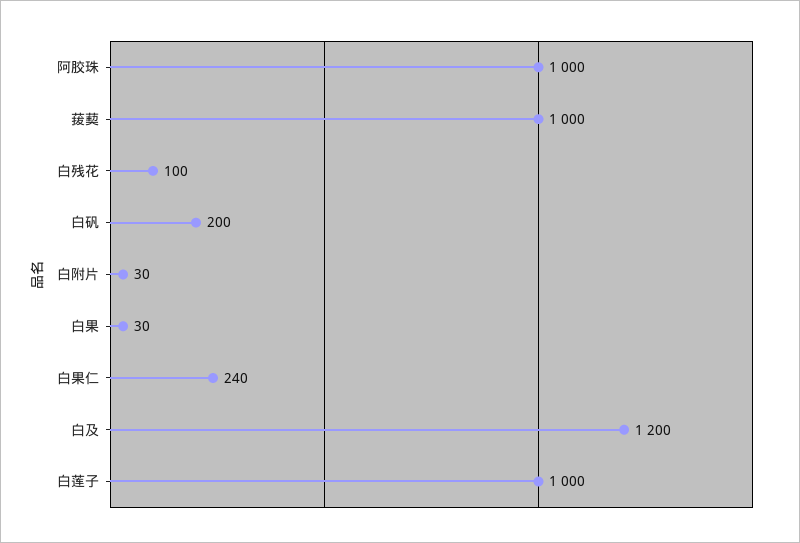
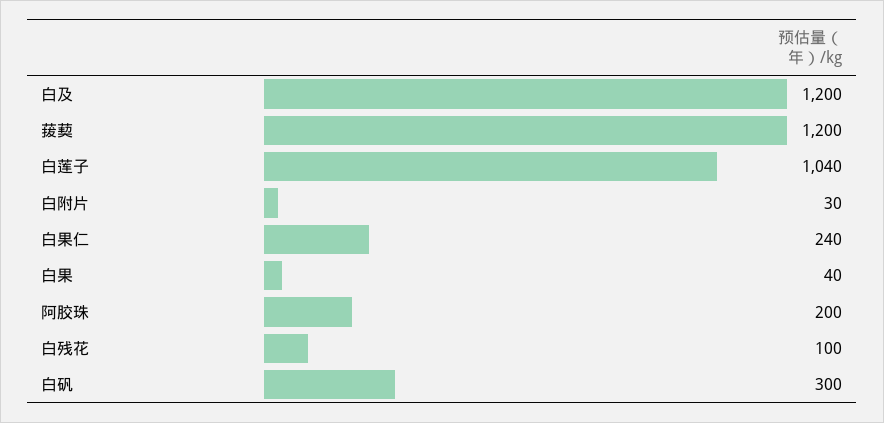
  {
-   "阿胶珠": 1000,
+   "阿胶珠": 200,
-   "菝葜": 1000,
+   "菝葜": 1200,
    "白残花": 100,
-   "白矾": 200,
+   "白矾": 300,
    "白附片": 30,
-   "白果": 30,
+   "白果": 40,
    "白果仁": 240,
    "白及": 1200,
-   "白莲子": 1000
+   "白莲子": 1040
  }

